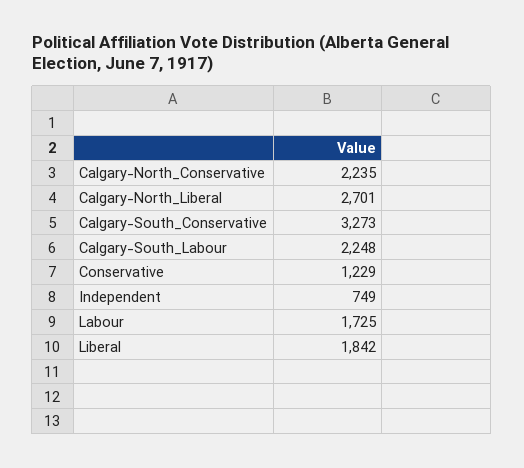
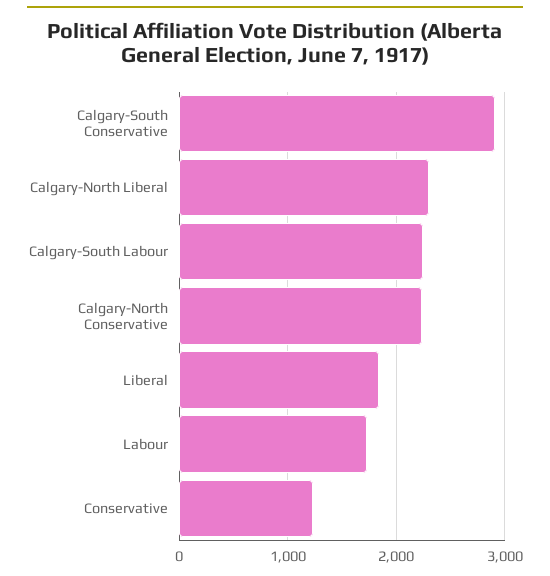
  {
    "Calgary-North_Conservative": 2235,
-   "Calgary-North_Liberal": 2701,
+   "Calgary-North_Liberal": 2300,
-   "Calgary-South_Conservative": 3273,
+   "Calgary-South_Conservative": 2900,
    "Calgary-South_Labour": 2248,
    "Conservative": 1229,
-   "Independent": 749,
    "Labour": 1725,
    "Liberal": 1842
  }

